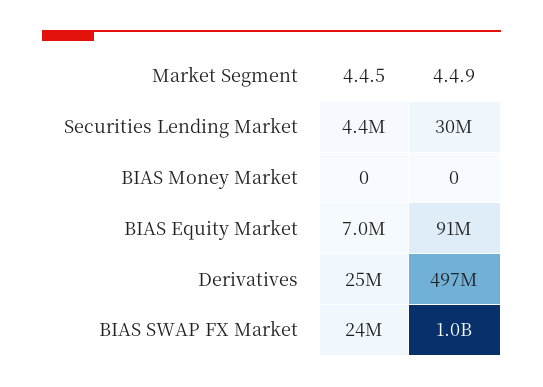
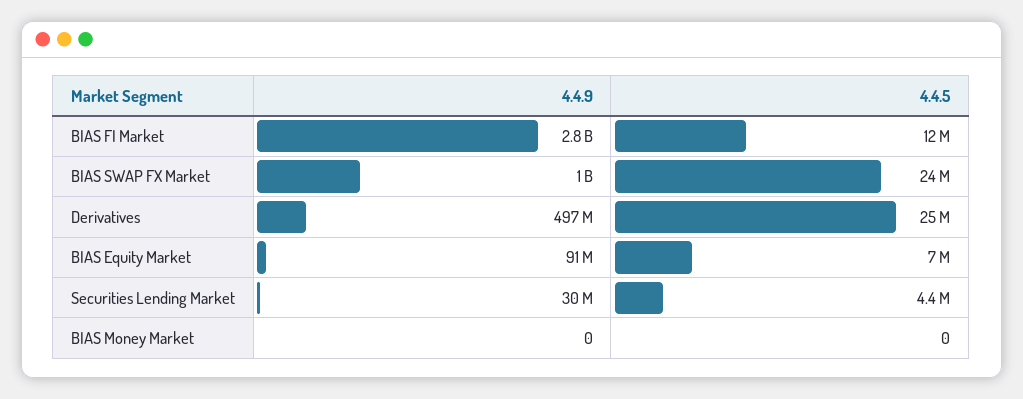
  {
    "4.4.5": {
      "Securities Lending Market": 4400000,
      "BIAS Money Market": 0,
      "BIAS Equity Market": 7000000,
      "Derivatives": 25000000,
-     "BIAS SWAP FX Market": 24000000
+     "BIAS SWAP FX Market": 24000000,
+     "BIAS FI Market": 12000000
    },
    "4.4.9": {
      "Securities Lending Market": 30000000,
      "BIAS Money Market": 0,
      "BIAS Equity Market": 91000000,
      "Derivatives": 497000000,
-     "BIAS SWAP FX Market": 1000000000
+     "BIAS SWAP FX Market": 1000000000,
+     "BIAS FI Market": 2800000000
    }
  }

